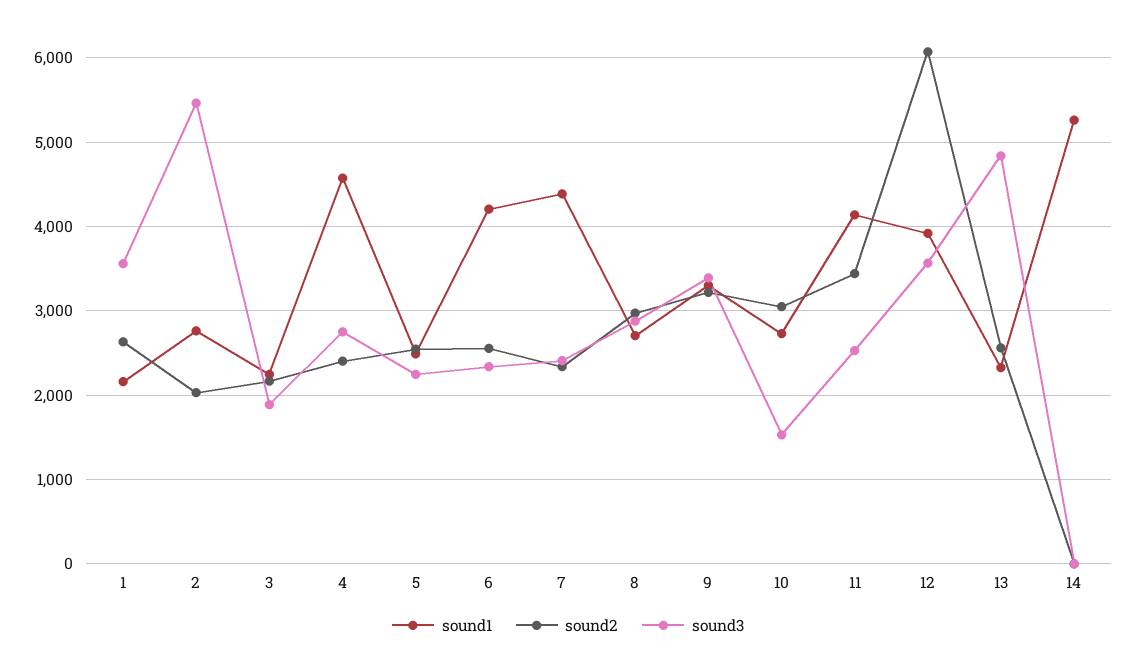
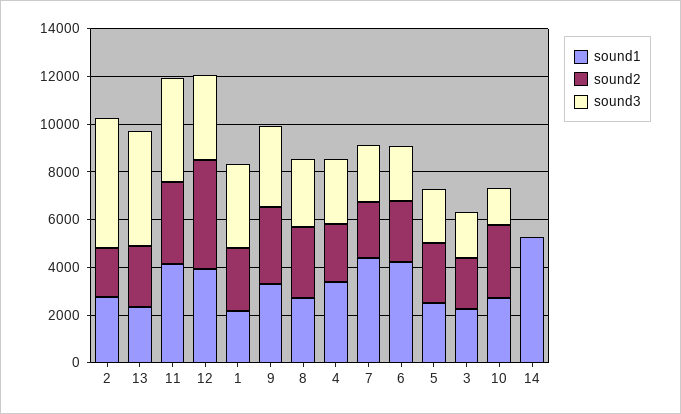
  {
    "sound1": {
      "1": 2200,
      "2": 2800,
      "3": 2200,
-     "4": 4600,
+     "4": 3500,
      "5": 2500,
      "6": 4200,
      "7": 4400,
      "8": 2700,
      "9": 3300,
      "10": 2700,
      "11": 4100,
      "12": 3900,
      "13": 2300,
      "14": 5300
    },
    "sound2": {
      "1": 2600,
      "2": 2000,
      "3": 2200,
      "4": 2400,
      "5": 2500,
      "6": 2600,
      "7": 2300,
      "8": 3000,
      "9": 3200,
      "10": 3100,
      "11": 3400,
-     "12": 6100,
+     "12": 4500,
      "13": 2600,
      "14": 0
    },
    "sound3": {
      "1": 3600,
      "2": 5500,
      "3": 1900,
      "4": 2800,
      "5": 2200,
      "6": 2300,
      "7": 2400,
      "8": 2900,
      "9": 3400,
      "10": 1500,
-     "11": 2500,
+     "11": 4500,
      "12": 3600,
      "13": 4800,
      "14": 0
    }
  }

